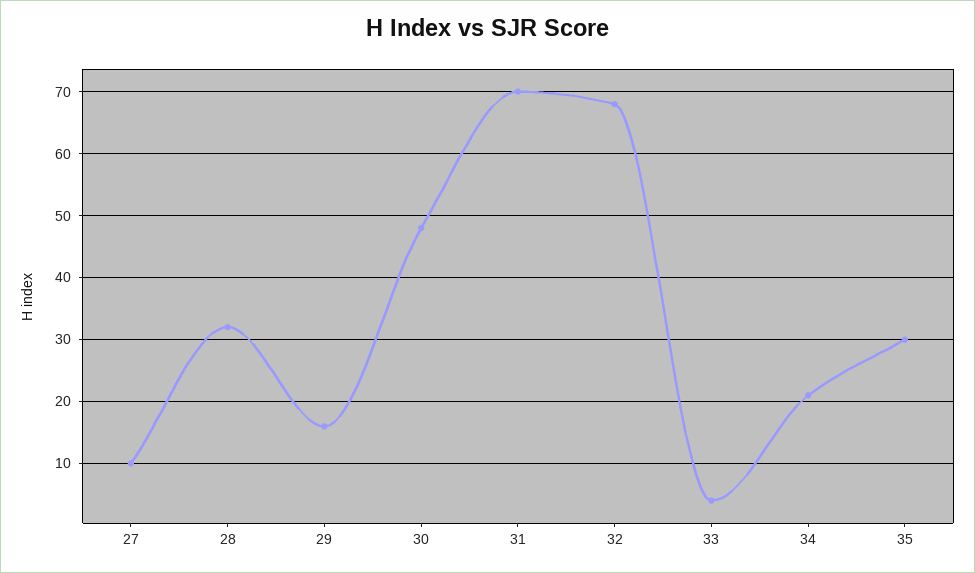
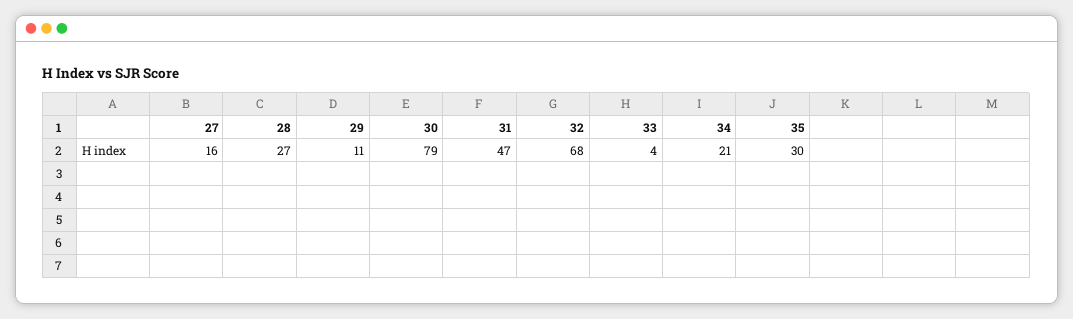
  {
-   "27": 10,
+   "27": 16,
-   "28": 32,
+   "28": 27,
-   "29": 16,
+   "29": 11,
-   "30": 48,
+   "30": 79,
-   "31": 70,
+   "31": 47,
    "32": 68,
    "33": 4,
    "34": 21,
    "35": 30
  }

